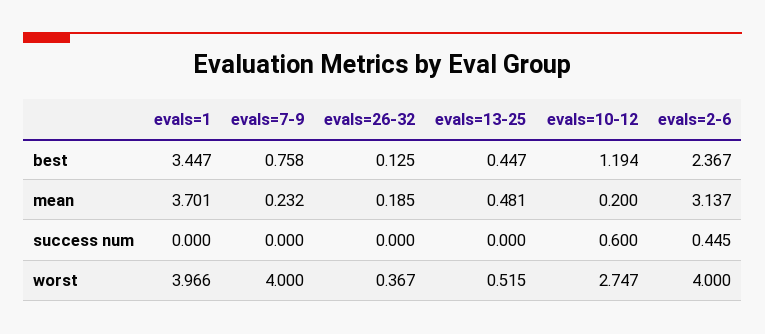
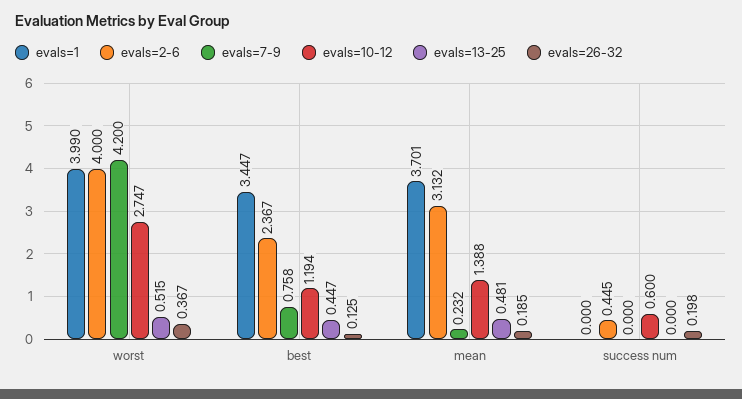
  {
    "evals=1": {
      "best": 3.447,
      "mean": 3.701,
      "success num": 0,
-     "worst": 3.966
+     "worst": 3.99
    },
    "evals=7-9": {
      "best": 0.758,
      "mean": 0.232,
      "success num": 0,
-     "worst": 4
+     "worst": 4.2
    },
    "evals=26-32": {
      "best": 0.125,
      "mean": 0.185,
-     "success num": 0,
+     "success num": 0.198,
      "worst": 0.367
    },
    "evals=13-25": {
      "best": 0.447,
      "mean": 0.481,
      "success num": 0,
      "worst": 0.515
    },
    "evals=10-12": {
      "best": 1.194,
-     "mean": 0.2,
+     "mean": 1.388,
      "success num": 0.6,
      "worst": 2.747
    },
    "evals=2-6": {
      "best": 2.367,
-     "mean": 3.137,
+     "mean": 3.132,
      "success num": 0.445,
      "worst": 4
    }
  }

